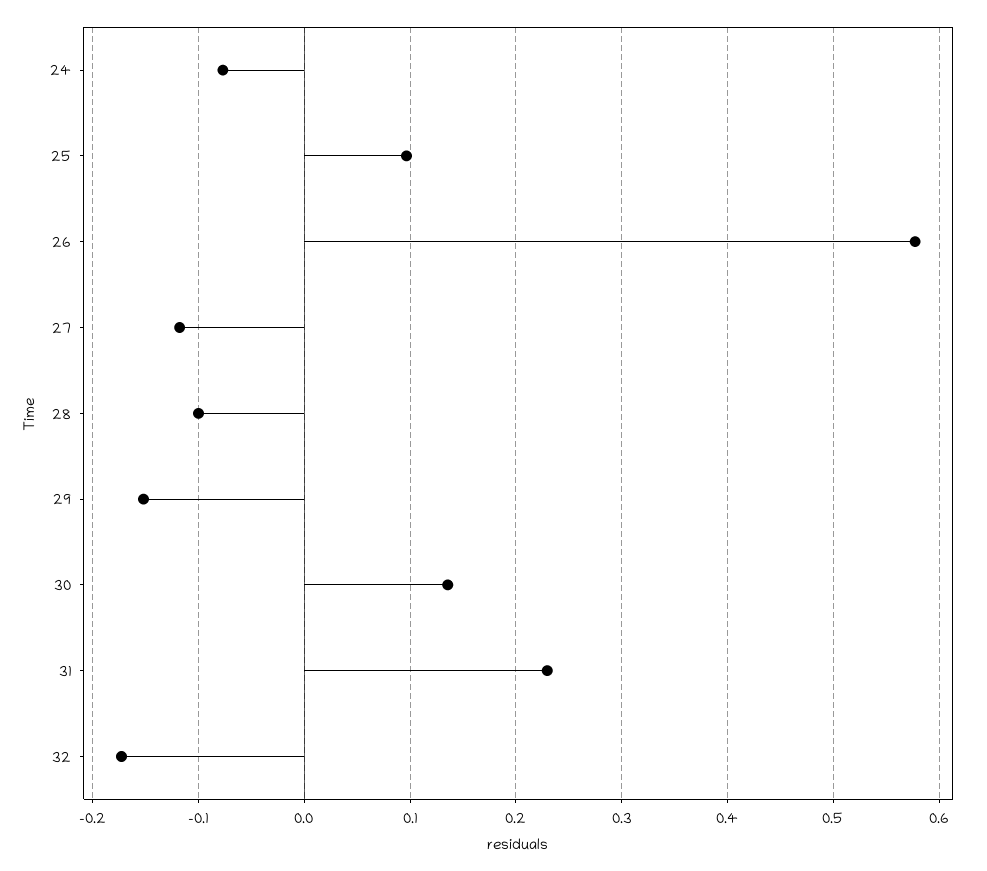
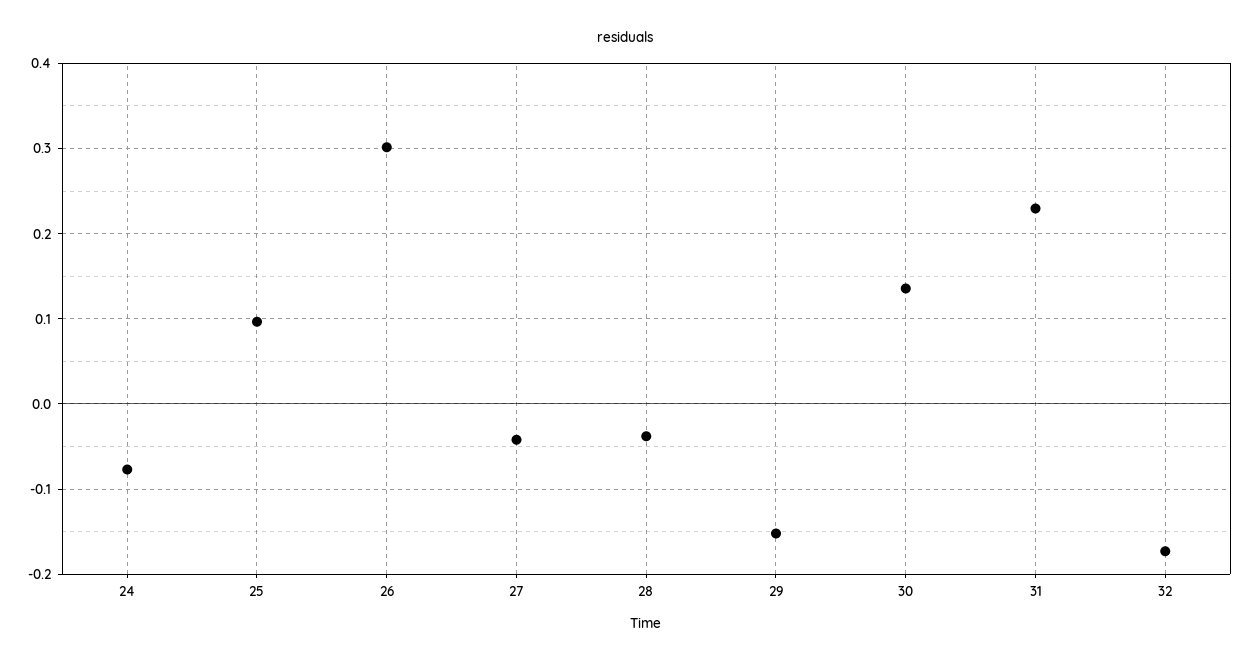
  {
    "24": -0.08,
    "25": 0.1,
-   "26": 0.58,
+   "26": 0.3,
-   "27": -0.12,
+   "27": -0.04,
-   "28": -0.1,
+   "28": -0.04,
    "29": -0.15,
    "30": 0.14,
    "31": 0.23,
    "32": -0.17
  }

